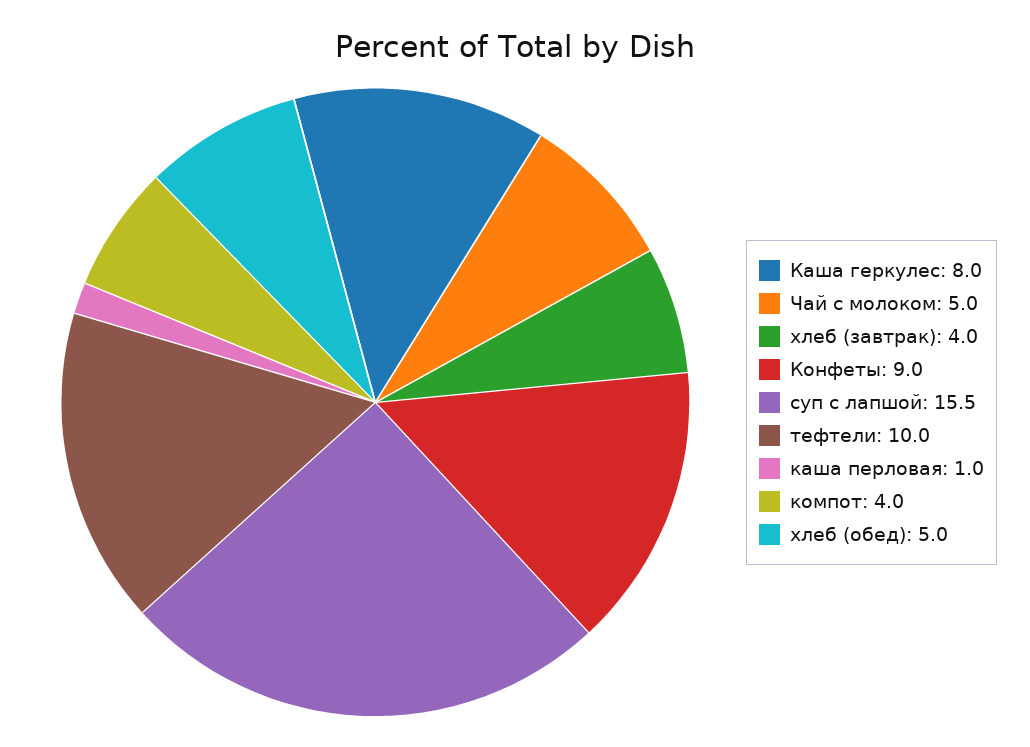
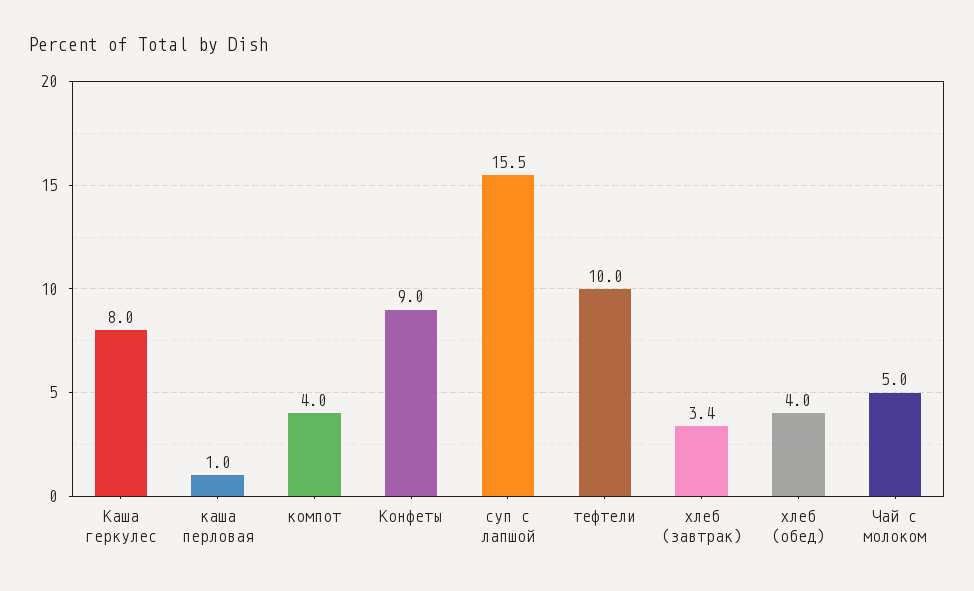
  {
    "Каша геркулес": 8,
    "Чай с молоком": 5,
-   "хлеб (завтрак)": 4,
+   "хлеб (завтрак)": 3.4,
    "Конфеты": 9,
    "суп с лапшой": 15.5,
    "тефтели": 10,
    "каша перловая": 1,
    "компот": 4,
-   "хлеб (обед)": 5
+   "хлеб (обед)": 4
  }

